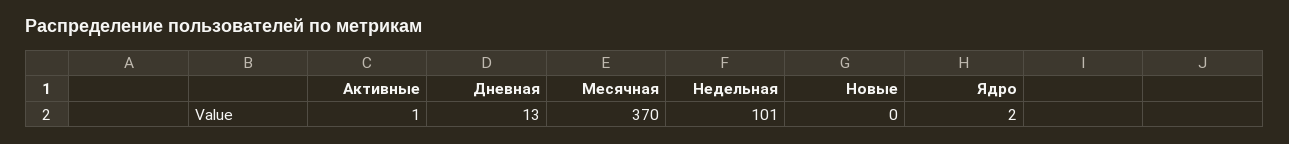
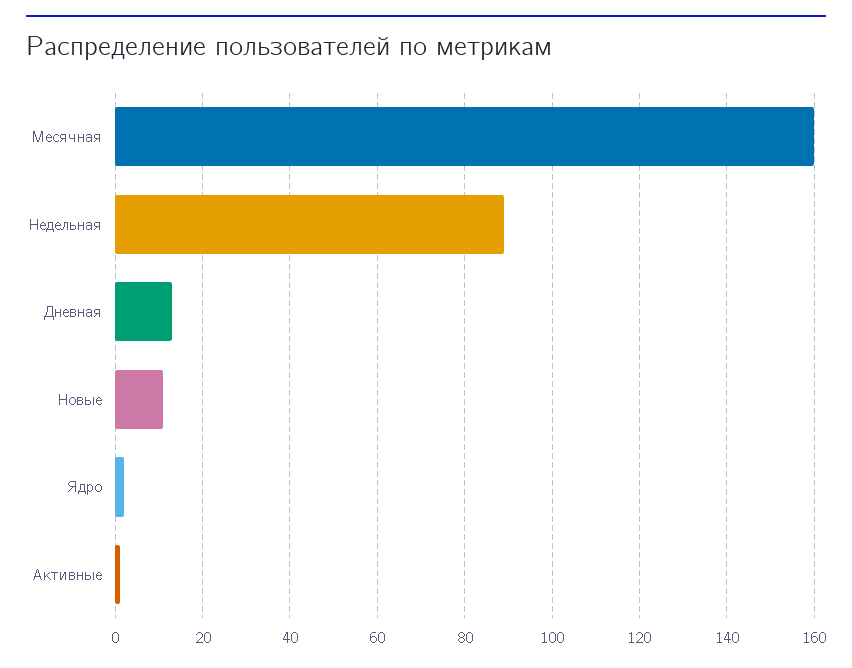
  {
    "Активные": 1,
    "Дневная": 13,
-   "Месячная": 370,
+   "Месячная": 160,
-   "Недельная": 101,
+   "Недельная": 90,
-   "Новые": 0,
+   "Новые": 10,
    "Ядро": 2
  }

